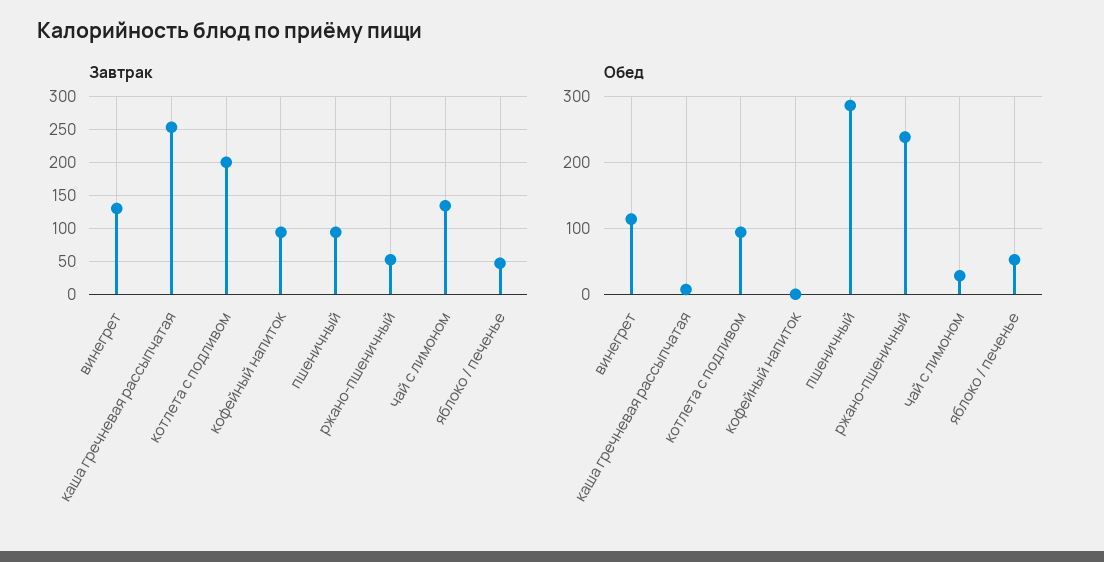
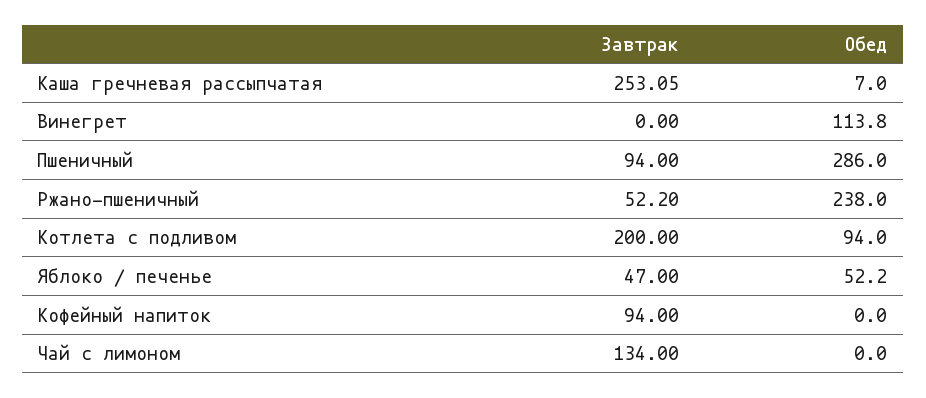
  {
    "Завтрак": {
-     "винегрет": 130,
+     "винегрет": 0,
      "каша гречневая рассыпчатая": 253.05,
      "котлета с подливом": 200,
      "кофейный напиток": 94,
      "пшеничный": 94,
      "ржано-пшеничный": 52.2,
      "чай с лимоном": 134,
      "яблоко / печенье": 47
    },
    "Обед": {
      "винегрет": 113.8,
      "каша гречневая рассыпчатая": 7,
      "котлета с подливом": 94,
      "кофейный напиток": 0,
      "пшеничный": 286,
      "ржано-пшеничный": 238,
-     "чай с лимоном": 30,
+     "чай с лимоном": 0,
      "яблоко / печенье": 52.2
    }
  }

